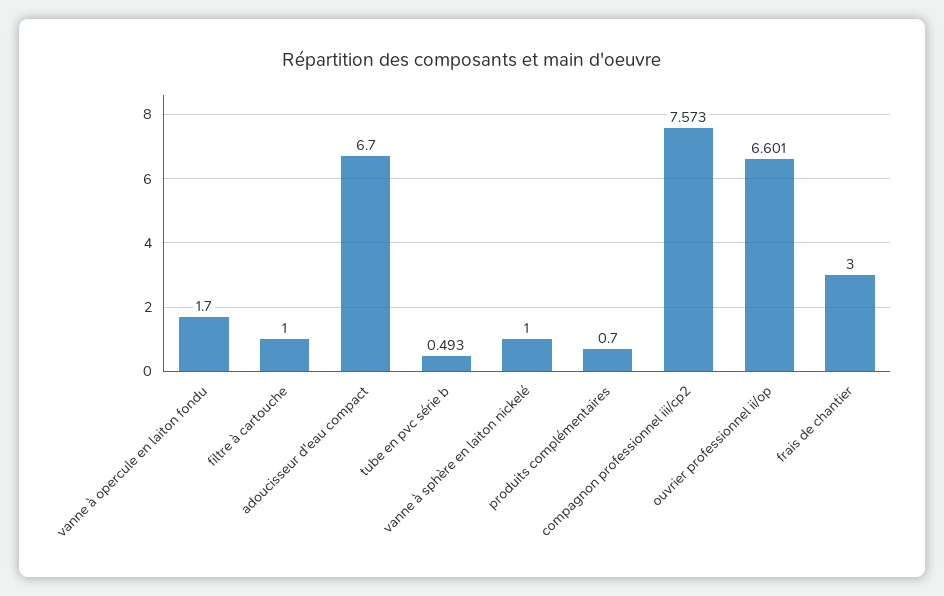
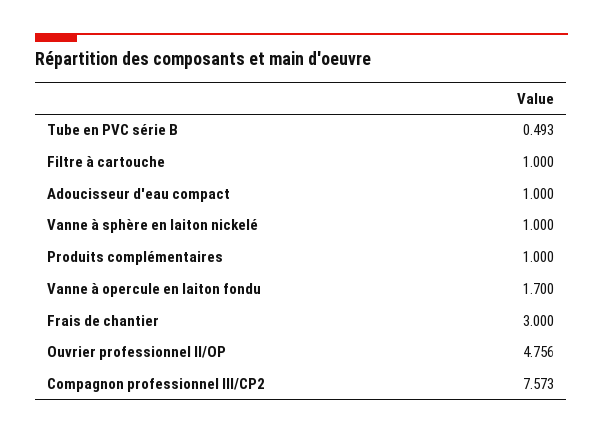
  {
    "vanne à opercule en laiton fondu": 1.7,
    "filtre à cartouche": 1,
-   "adoucisseur d'eau compact": 6.7,
+   "adoucisseur d'eau compact": 1,
    "tube en pvc série b": 0.493,
    "vanne à sphère en laiton nickelé": 1,
-   "produits complémentaires": 0.7,
+   "produits complémentaires": 1,
    "compagnon professionnel iii/cp2": 7.573,
-   "ouvrier professionnel ii/op": 6.601,
+   "ouvrier professionnel ii/op": 4.756,
    "frais de chantier": 3
  }

